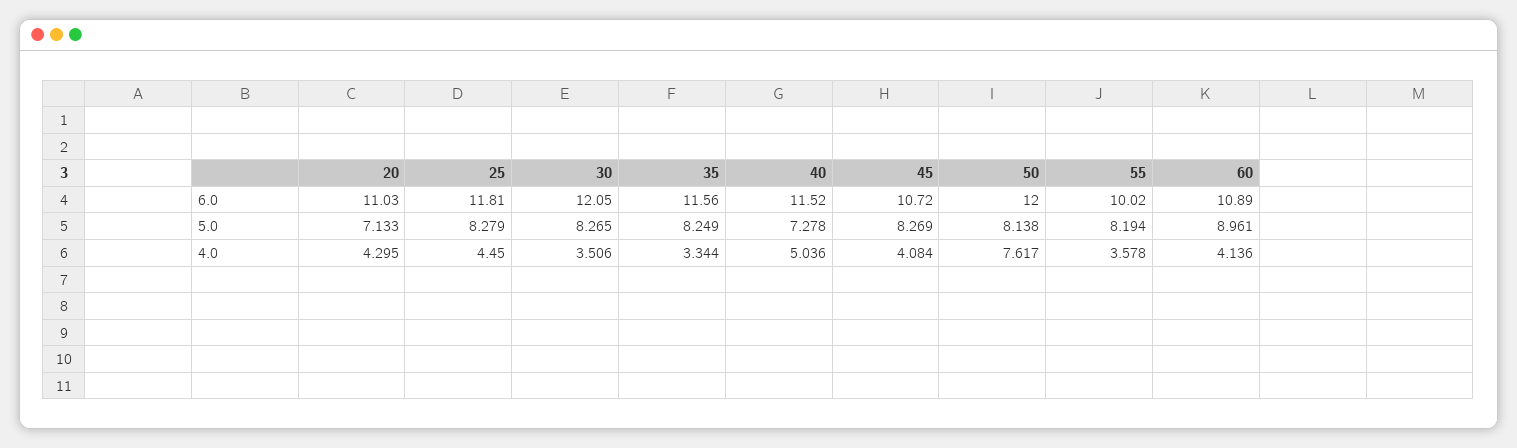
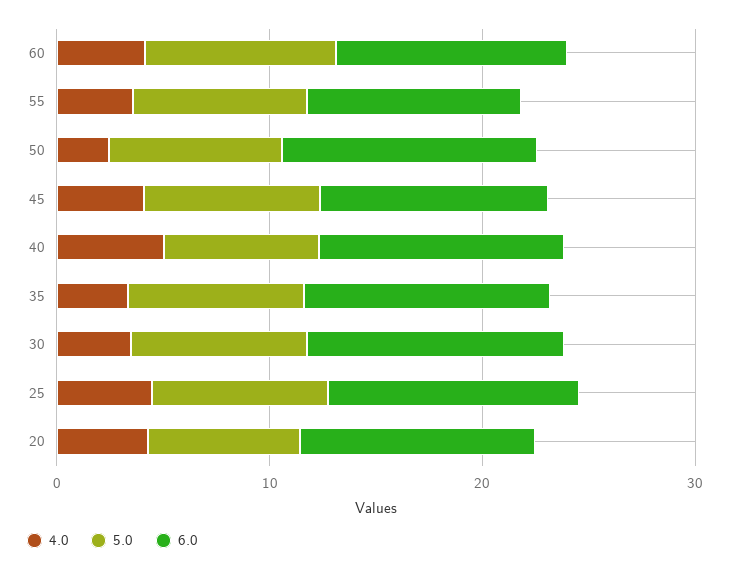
  {
    "6.0": {
      "20": 11.03,
      "25": 11.81,
      "30": 12.05,
      "35": 11.56,
      "40": 11.52,
      "45": 10.72,
      "50": 12,
      "55": 10.02,
      "60": 10.89
    },
    "5.0": {
      "20": 7.133,
      "25": 8.279,
      "30": 8.265,
      "35": 8.249,
      "40": 7.278,
      "45": 8.269,
      "50": 8.138,
      "55": 8.194,
      "60": 8.961
    },
    "4.0": {
      "20": 4.295,
      "25": 4.45,
      "30": 3.506,
      "35": 3.344,
      "40": 5.036,
      "45": 4.084,
-     "50": 7.617,
+     "50": 2,
      "55": 3.578,
      "60": 4.136
    }
  }

